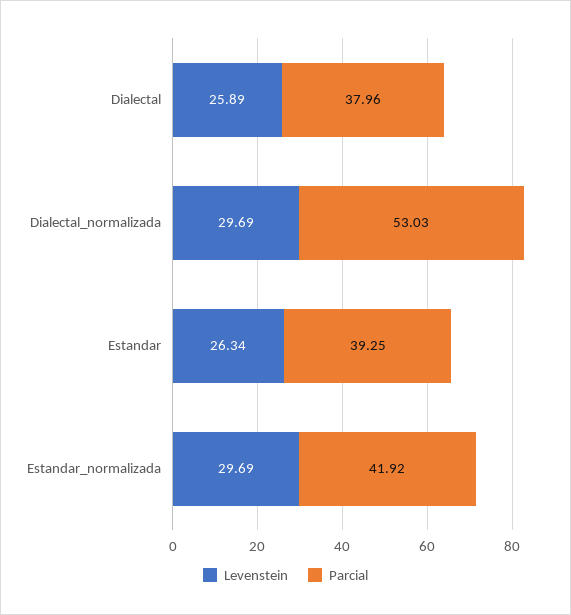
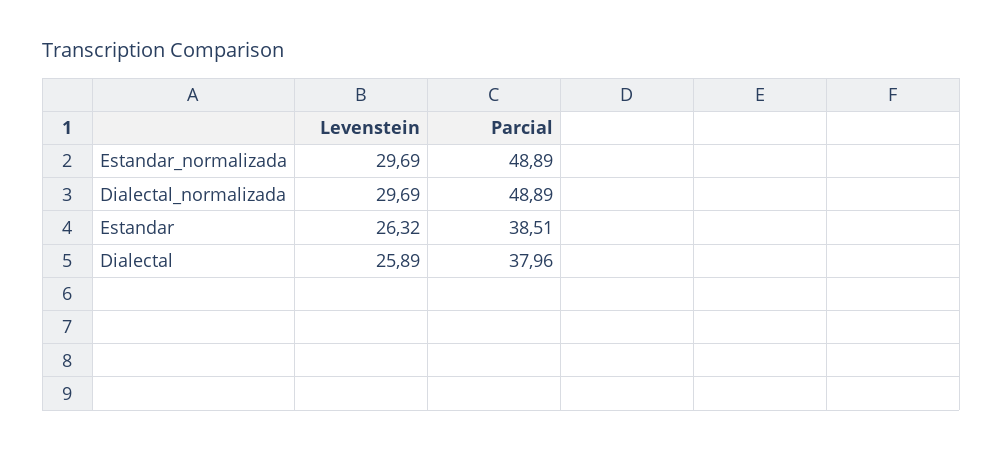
  {
    "Levenstein": {
      "Dialectal": 25.89,
      "Dialectal_normalizada": 29.69,
-     "Estandar": 26.34,
+     "Estandar": 26.32,
      "Estandar_normalizada": 29.69
    },
    "Parcial": {
      "Dialectal": 37.96,
-     "Dialectal_normalizada": 53.03,
+     "Dialectal_normalizada": 48.89,
-     "Estandar": 39.25,
+     "Estandar": 38.51,
-     "Estandar_normalizada": 41.92
+     "Estandar_normalizada": 48.89
    }
  }

